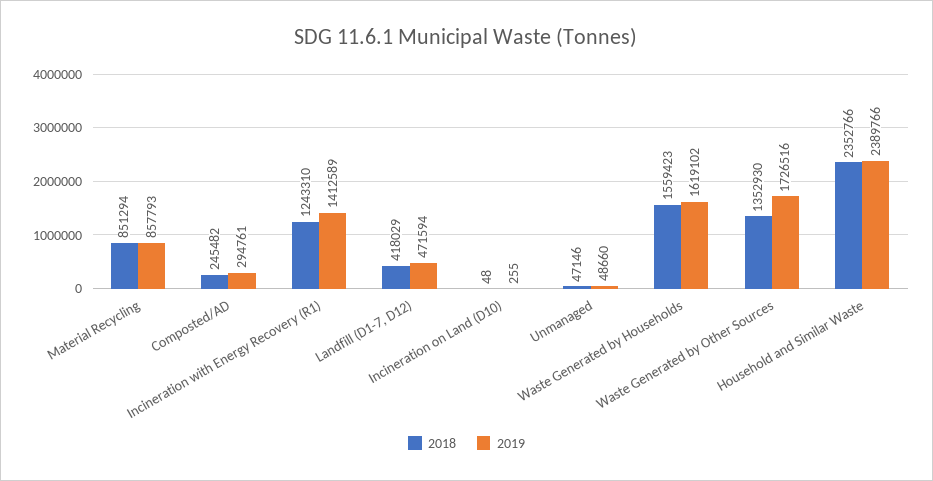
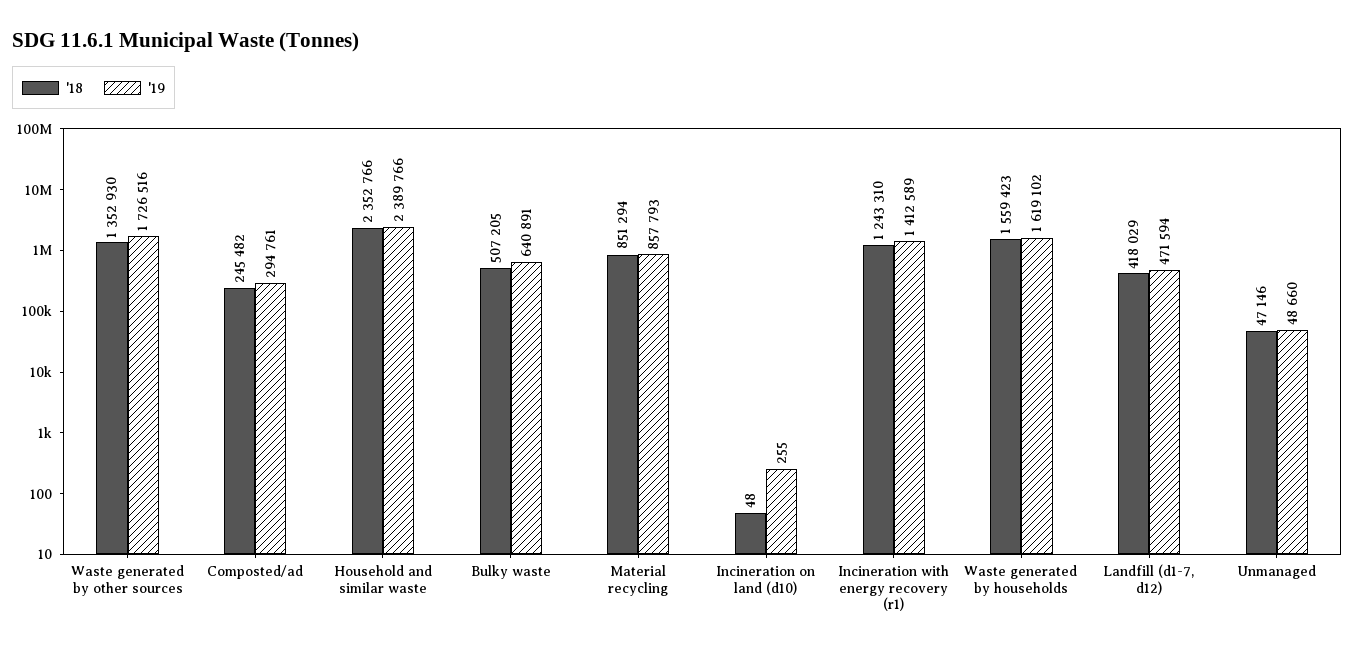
  {
    "2018": {
      "Material Recycling": 851294,
      "Composted/AD": 245482,
      "Incineration with Energy Recovery (R1)": 1243310,
      "Landfill (D1-7, D12)": 418029,
      "Incineration on Land (D10)": 48,
      "Unmanaged": 47146,
      "Waste Generated by Households": 1559423,
      "Waste Generated by Other Sources": 1352930,
-     "Household and Similar Waste": 2352766
+     "Household and Similar Waste": 2352766,
+     "Bulky waste": 507205
    },
    "2019": {
      "Material Recycling": 857793,
      "Composted/AD": 294761,
      "Incineration with Energy Recovery (R1)": 1412589,
      "Landfill (D1-7, D12)": 471594,
      "Incineration on Land (D10)": 255,
      "Unmanaged": 48660,
      "Waste Generated by Households": 1619102,
      "Waste Generated by Other Sources": 1726516,
-     "Household and Similar Waste": 2389766
+     "Household and Similar Waste": 2389766,
+     "Bulky waste": 640891
    }
  }

